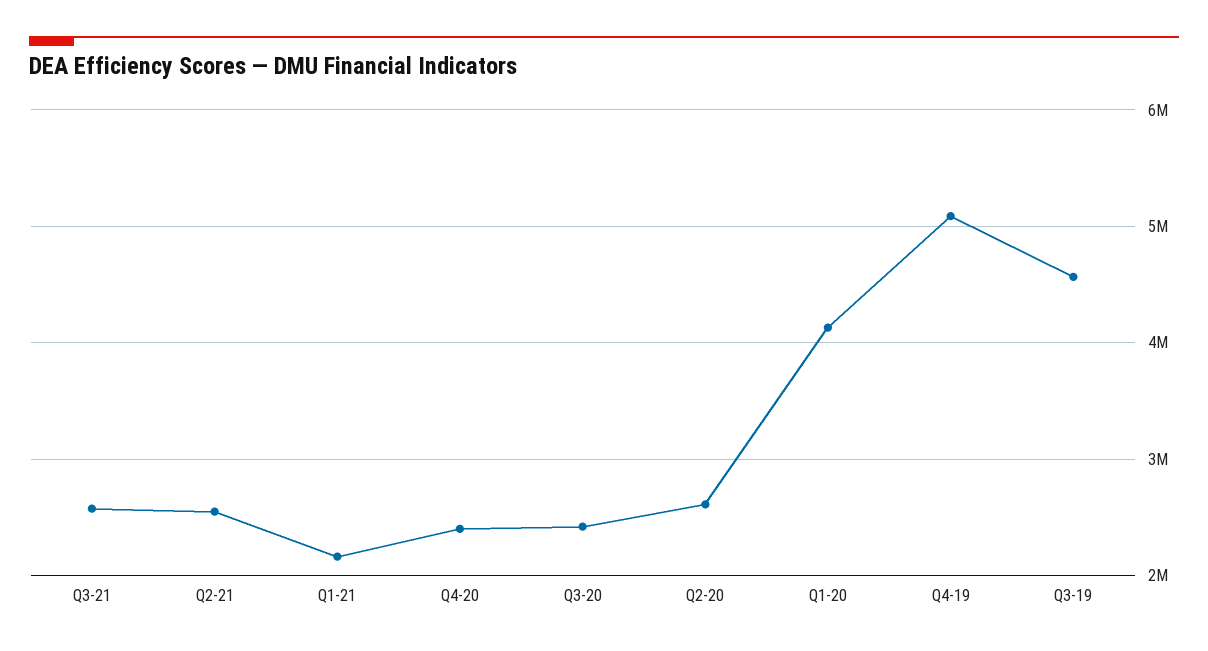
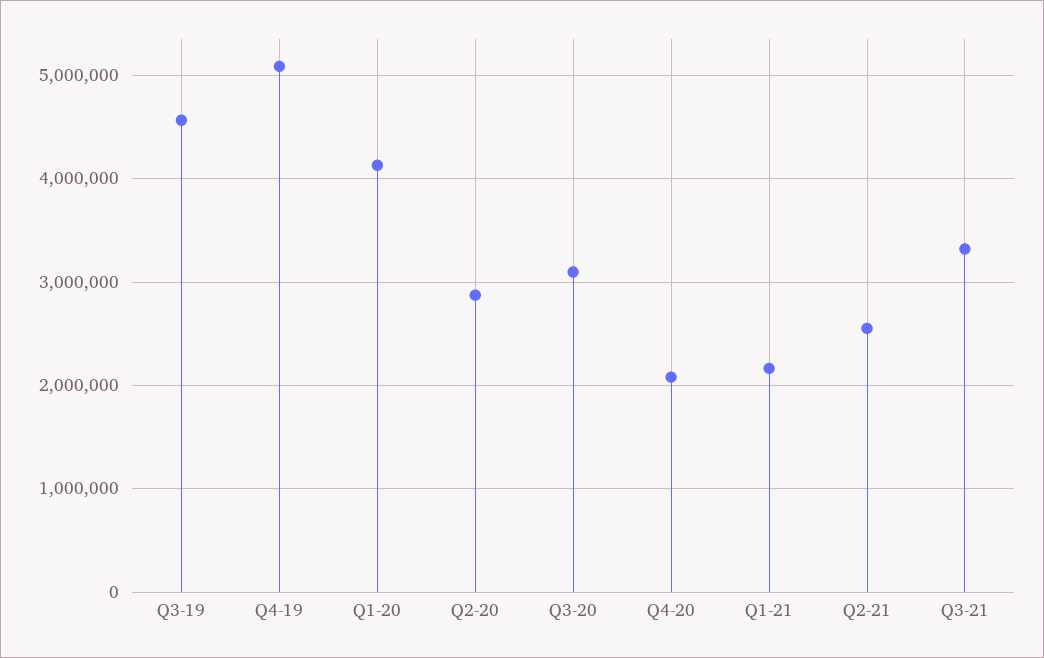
  {
-   "Q3-21": 2600000,
+   "Q3-21": 3300000,
    "Q2-21": 2600000,
    "Q1-21": 2200000,
-   "Q4-20": 2400000,
+   "Q4-20": 2100000,
-   "Q3-20": 2400000,
+   "Q3-20": 3100000,
-   "Q2-20": 2600000,
+   "Q2-20": 2900000,
    "Q1-20": 4100000,
    "Q4-19": 5100000,
    "Q3-19": 4600000
  }

